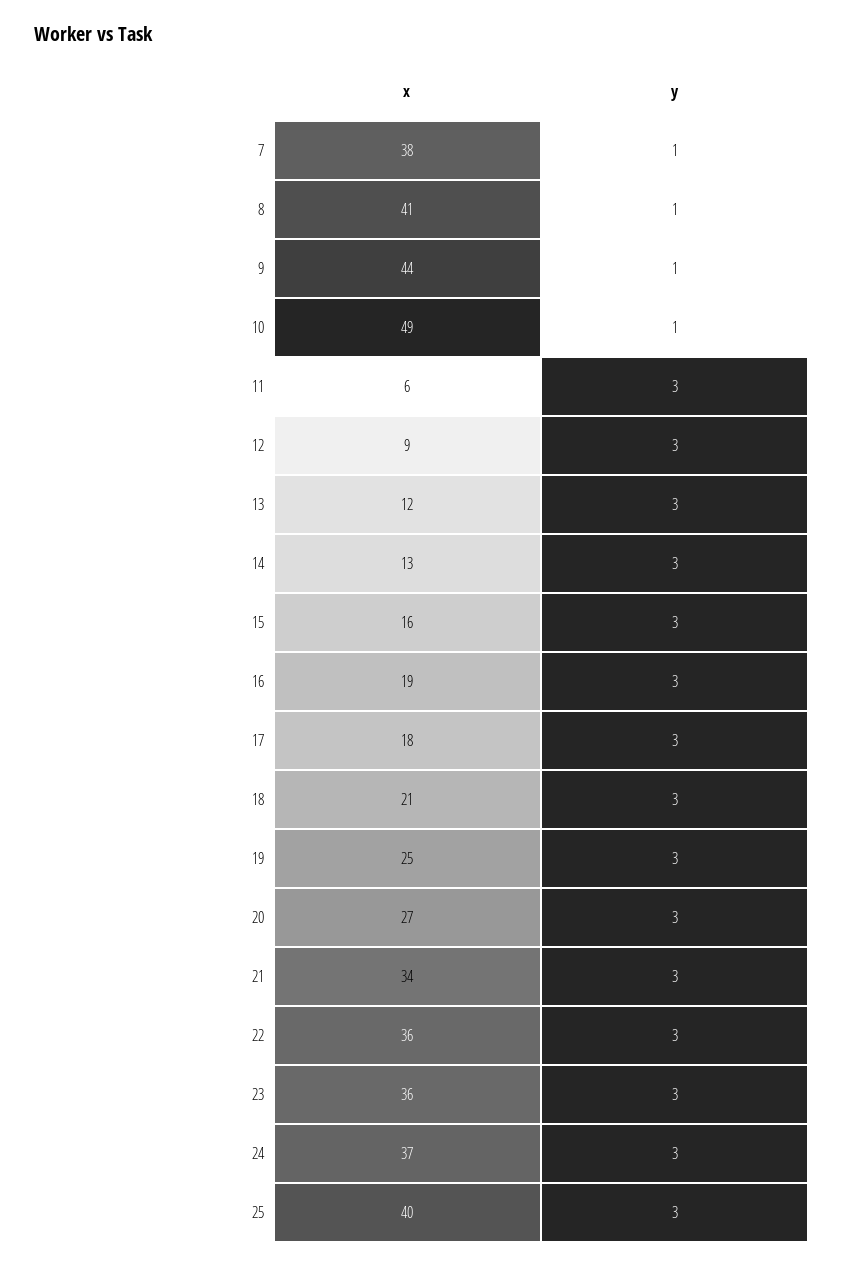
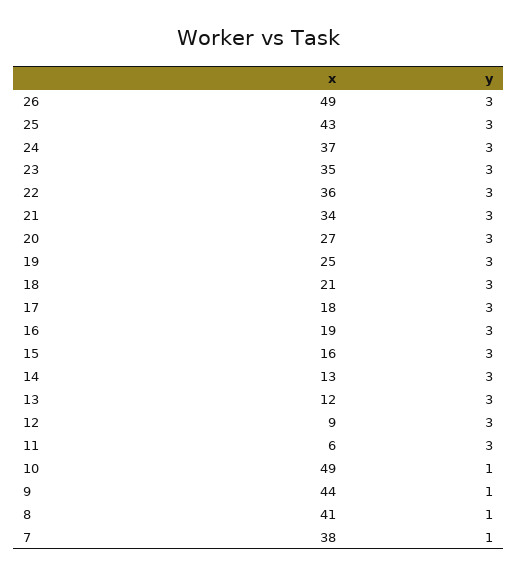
  {
    "x": {
      "7": 38,
      "8": 41,
      "9": 44,
      "10": 49,
      "11": 6,
      "12": 9,
      "13": 12,
      "14": 13,
      "15": 16,
      "16": 19,
      "17": 18,
      "18": 21,
      "19": 25,
      "20": 27,
      "21": 34,
      "22": 36,
-     "23": 36,
+     "23": 35,
      "24": 37,
-     "25": 40
+     "25": 43,
+     "26": 49
    },
    "y": {
      "7": 1,
      "8": 1,
      "9": 1,
      "10": 1,
      "11": 3,
      "12": 3,
      "13": 3,
      "14": 3,
      "15": 3,
      "16": 3,
      "17": 3,
      "18": 3,
      "19": 3,
      "20": 3,
      "21": 3,
      "22": 3,
      "23": 3,
      "24": 3,
-     "25": 3
+     "25": 3,
+     "26": 3
    }
  }

